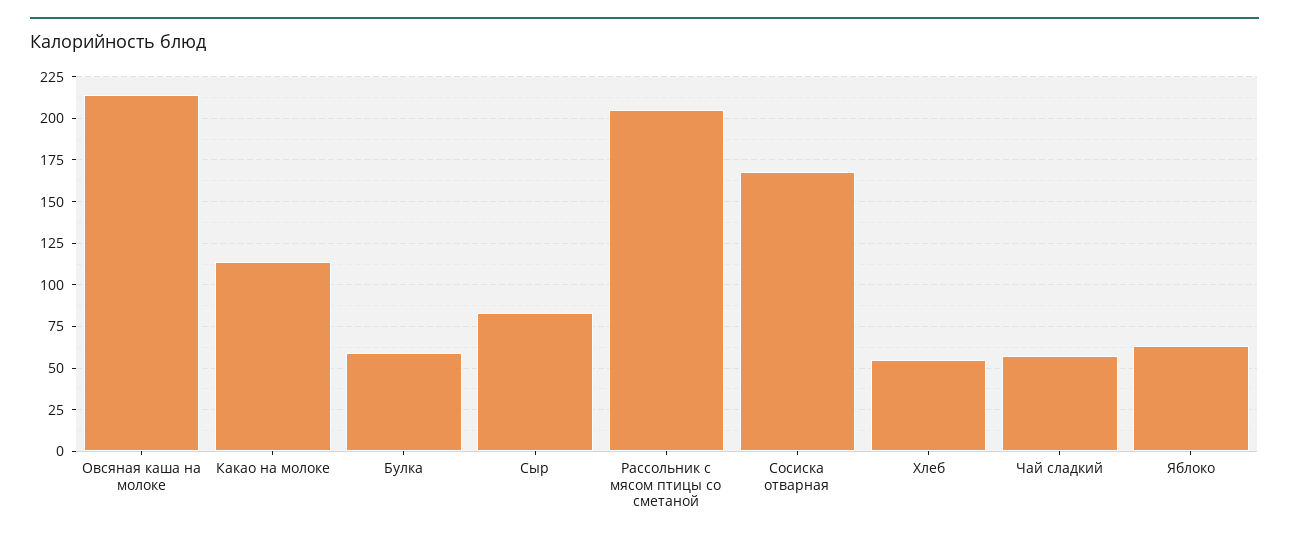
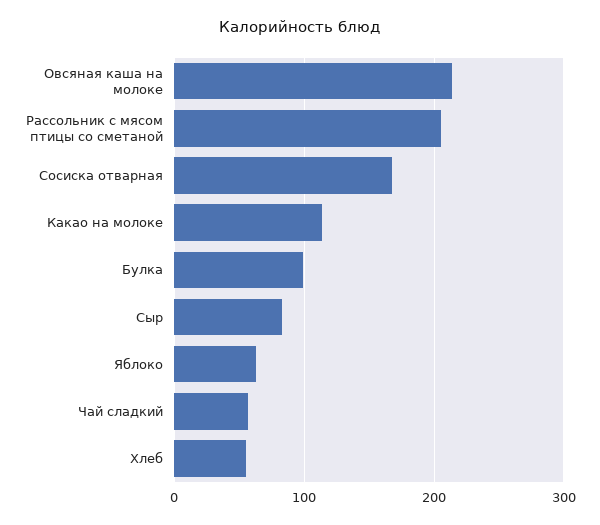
  {
    "Овсяная каша на молоке": 215,
    "Какао на молоке": 115,
-   "Булка": 60,
+   "Булка": 100,
    "Сыр": 85,
    "Рассольник с мясом птицы со сметаной": 205,
    "Сосиска отварная": 170,
    "Хлеб": 55,
    "Чай сладкий": 55,
    "Яблоко": 65
  }

